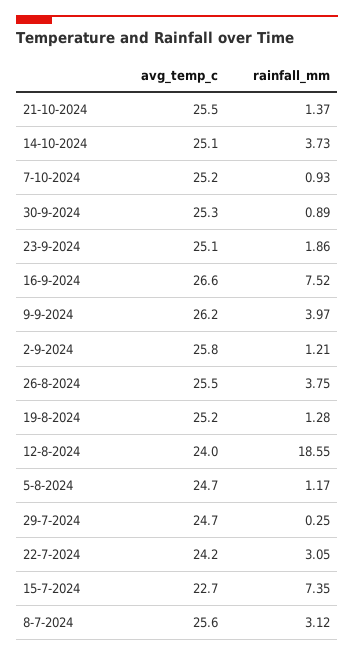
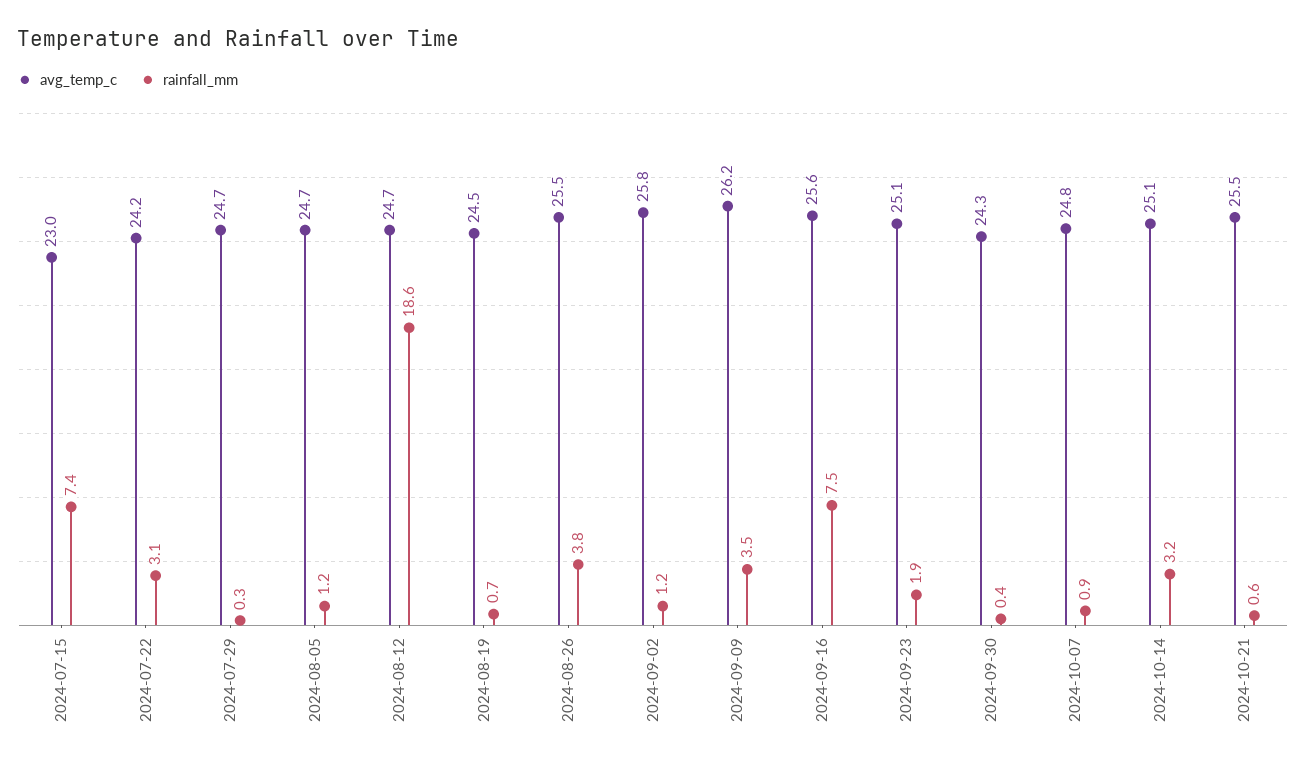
  {
    "avg_temp_c": {
      "21-10-2024": 25.5,
      "14-10-2024": 25.1,
-     "7-10-2024": 25.2,
+     "7-10-2024": 24.8,
-     "30-9-2024": 25.3,
+     "30-9-2024": 24.3,
      "23-9-2024": 25.1,
-     "16-9-2024": 26.6,
+     "16-9-2024": 25.6,
      "9-9-2024": 26.2,
      "2-9-2024": 25.8,
      "26-8-2024": 25.5,
-     "19-8-2024": 25.2,
+     "19-8-2024": 24.5,
-     "12-8-2024": 24,
+     "12-8-2024": 24.7,
      "5-8-2024": 24.7,
      "29-7-2024": 24.7,
      "22-7-2024": 24.2,
-     "15-7-2024": 22.7,
+     "15-7-2024": 23
-     "8-7-2024": 25.6
    },
    "rainfall_mm": {
-     "21-10-2024": 1.37,
+     "21-10-2024": 0.6,
-     "14-10-2024": 3.73,
+     "14-10-2024": 3.2,
      "7-10-2024": 0.93,
-     "30-9-2024": 0.89,
+     "30-9-2024": 0.4,
      "23-9-2024": 1.86,
      "16-9-2024": 7.52,
-     "9-9-2024": 3.97,
+     "9-9-2024": 3.5,
      "2-9-2024": 1.21,
      "26-8-2024": 3.75,
-     "19-8-2024": 1.28,
+     "19-8-2024": 0.7,
      "12-8-2024": 18.55,
      "5-8-2024": 1.17,
      "29-7-2024": 0.25,
      "22-7-2024": 3.05,
-     "15-7-2024": 7.35,
+     "15-7-2024": 7.35
-     "8-7-2024": 3.12
    }
  }

